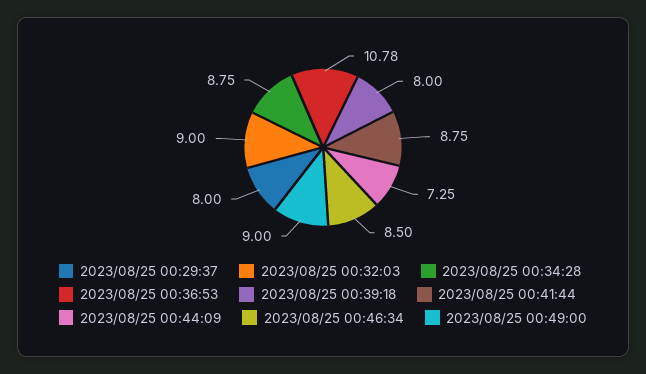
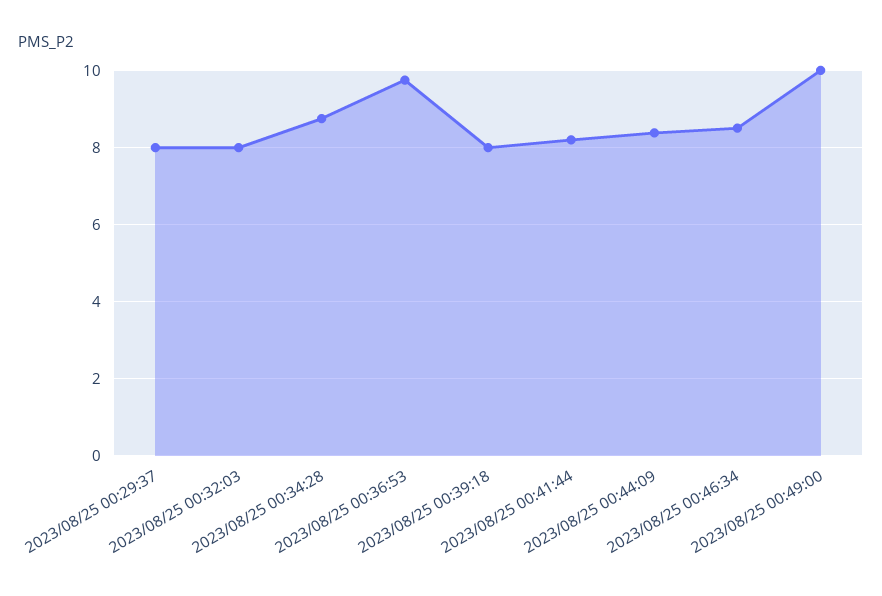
  {
    "2023/08/25 00:29:37": 8,
-   "2023/08/25 00:32:03": 9,
+   "2023/08/25 00:32:03": 8,
    "2023/08/25 00:34:28": 8.75,
-   "2023/08/25 00:36:53": 10.78,
+   "2023/08/25 00:36:53": 9.8,
    "2023/08/25 00:39:18": 8,
-   "2023/08/25 00:41:44": 8.75,
+   "2023/08/25 00:41:44": 8.2,
-   "2023/08/25 00:44:09": 7.25,
+   "2023/08/25 00:44:09": 8.4,
    "2023/08/25 00:46:34": 8.5,
-   "2023/08/25 00:49:00": 9
+   "2023/08/25 00:49:00": 10
  }

